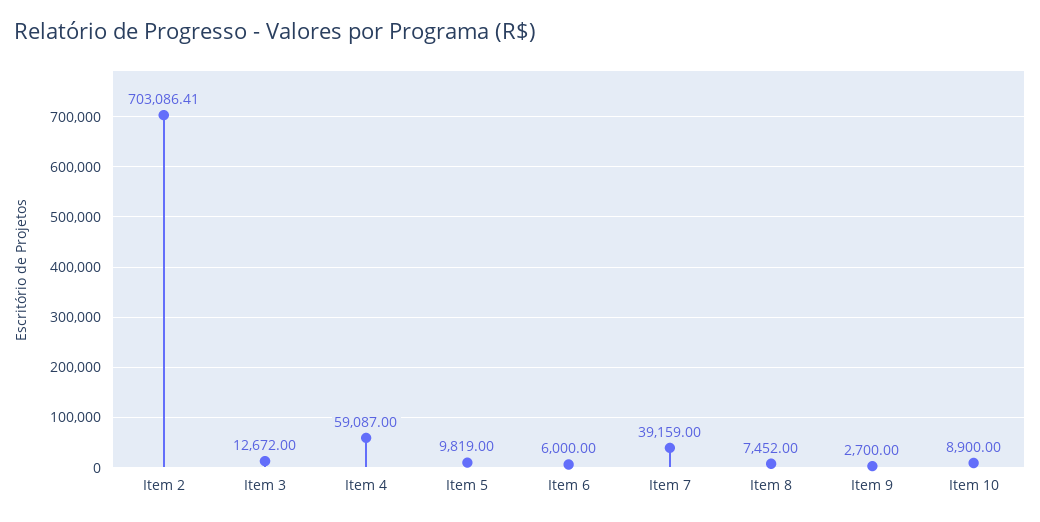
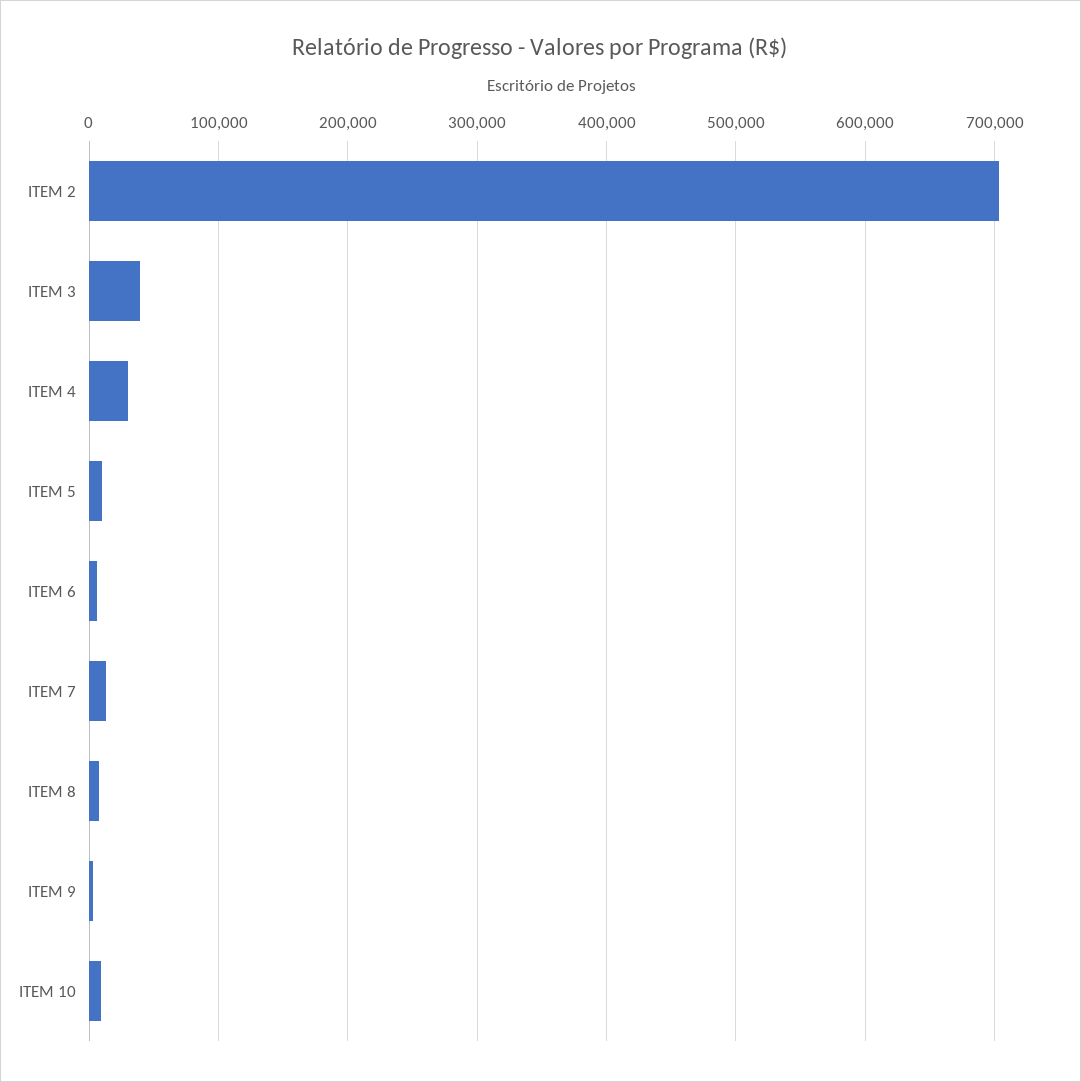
  {
    "Item 2": 703086.41,
-   "Item 3": 12672,
+   "Item 3": 40000,
-   "Item 4": 59087,
+   "Item 4": 30000,
    "Item 5": 9819,
    "Item 6": 6000,
-   "Item 7": 39159,
+   "Item 7": 10000,
    "Item 8": 7452,
    "Item 9": 2700,
    "Item 10": 8900
  }

